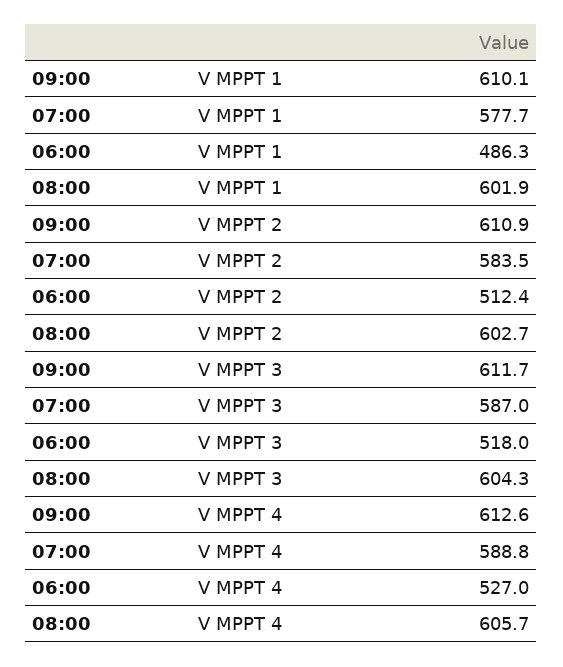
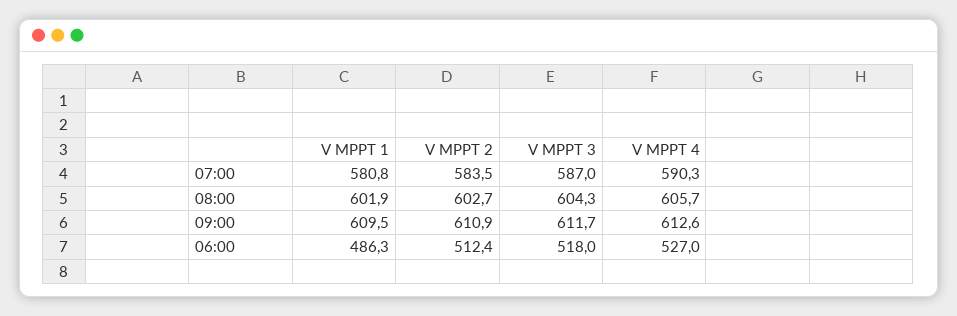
  {
    "09:00": {
-     "V MPPT 1": 610.1,
+     "V MPPT 1": 609.5,
      "V MPPT 2": 610.9,
      "V MPPT 3": 611.7,
      "V MPPT 4": 612.6
    },
    "07:00": {
-     "V MPPT 1": 577.7,
+     "V MPPT 1": 580.8,
      "V MPPT 2": 583.5,
      "V MPPT 3": 587,
-     "V MPPT 4": 588.8
+     "V MPPT 4": 590.3
    },
    "06:00": {
      "V MPPT 1": 486.3,
      "V MPPT 2": 512.4,
      "V MPPT 3": 518,
      "V MPPT 4": 527
    },
    "08:00": {
      "V MPPT 1": 601.9,
      "V MPPT 2": 602.7,
      "V MPPT 3": 604.3,
      "V MPPT 4": 605.7
    }
  }

